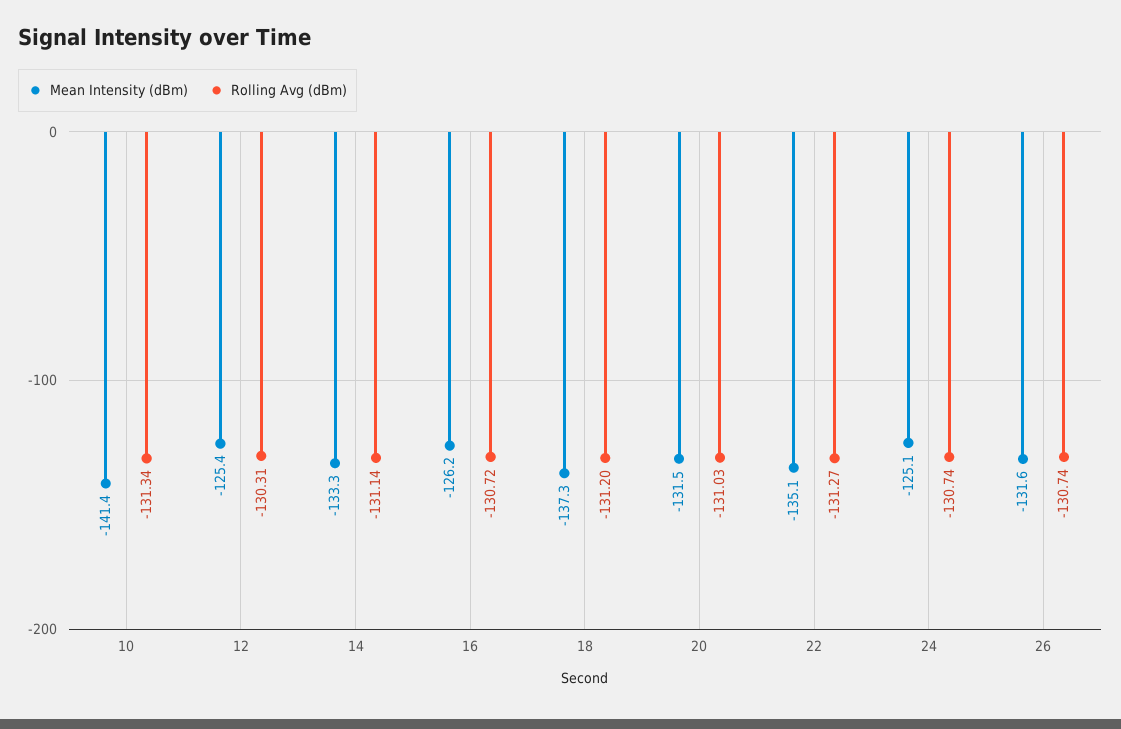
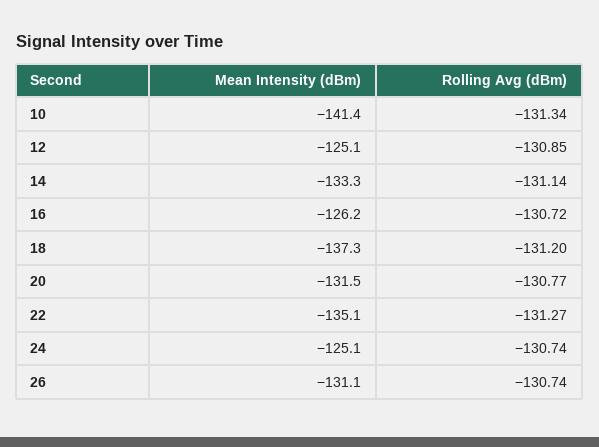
  {
    "Mean Intensity (dBm)": {
      "10": -141.4,
-     "12": -125.4,
+     "12": -125.1,
      "14": -133.3,
      "16": -126.2,
      "18": -137.3,
      "20": -131.5,
      "22": -135.1,
      "24": -125.1,
-     "26": -131.6
+     "26": -131.1
    },
    "Rolling Avg (dBm)": {
      "10": -131.34,
-     "12": -130.31,
+     "12": -130.85,
      "14": -131.14,
      "16": -130.72,
      "18": -131.2,
-     "20": -131.03,
+     "20": -130.77,
      "22": -131.27,
      "24": -130.74,
      "26": -130.74
    }
  }

